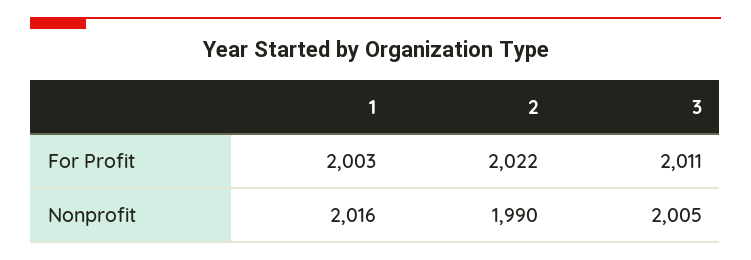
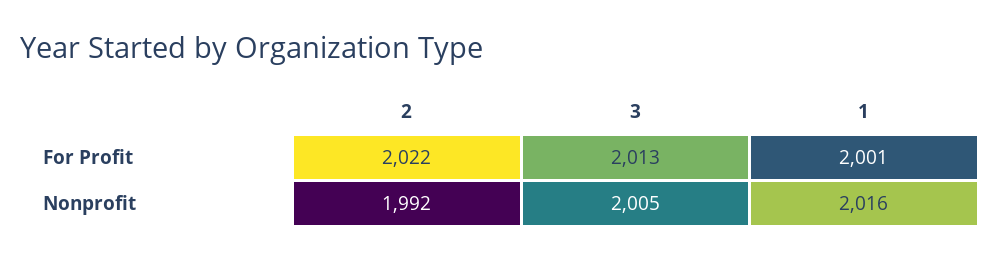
  {
    "1": {
-     "For Profit": 2003,
+     "For Profit": 2001,
      "Nonprofit": 2016
    },
    "2": {
      "For Profit": 2022,
-     "Nonprofit": 1990
+     "Nonprofit": 1992
    },
    "3": {
-     "For Profit": 2011,
+     "For Profit": 2013,
      "Nonprofit": 2005
    }
  }

